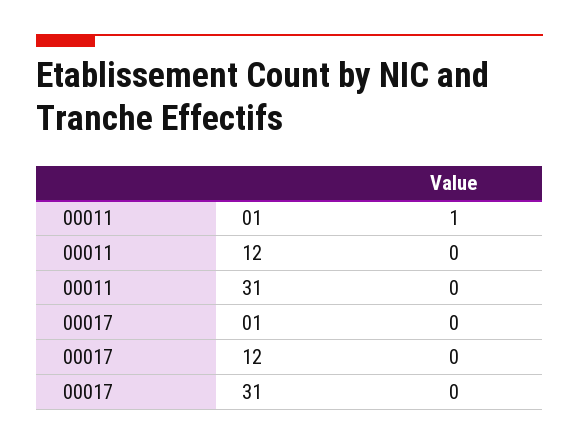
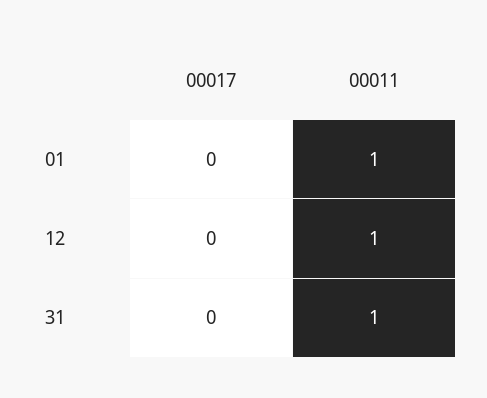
  {
    "00011": {
      "01": 1,
-     "12": 0,
+     "12": 1,
-     "31": 0
+     "31": 1
    },
    "00017": {
      "01": 0,
      "12": 0,
      "31": 0
    }
  }

